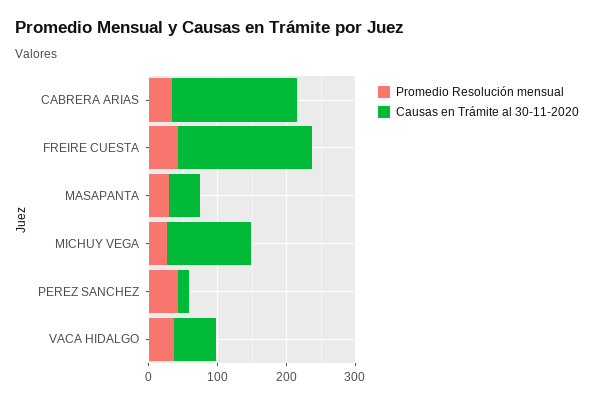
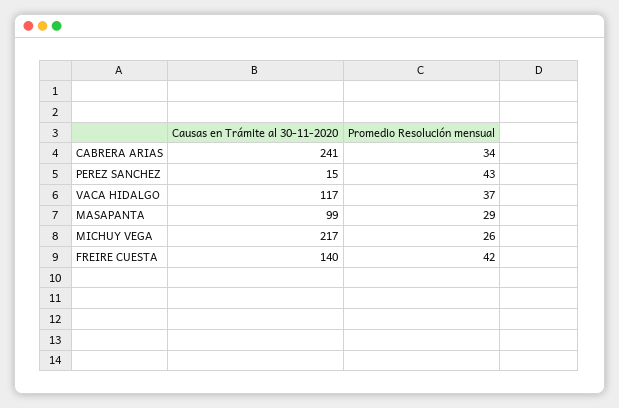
  {
    "Promedio Resolución mensual": {
      "CABRERA ARIAS": 34,
      "FREIRE CUESTA": 42,
      "MASAPANTA": 29,
      "MICHUY VEGA": 26,
      "PEREZ SANCHEZ": 43,
      "VACA HIDALGO": 37
    },
    "Causas en Trámite al 30-11-2020": {
-     "CABRERA ARIAS": 180,
+     "CABRERA ARIAS": 241,
-     "FREIRE CUESTA": 200,
+     "FREIRE CUESTA": 140,
-     "MASAPANTA": 40,
+     "MASAPANTA": 99,
-     "MICHUY VEGA": 120,
+     "MICHUY VEGA": 217,
      "PEREZ SANCHEZ": 15,
-     "VACA HIDALGO": 60
+     "VACA HIDALGO": 117
    }
  }

